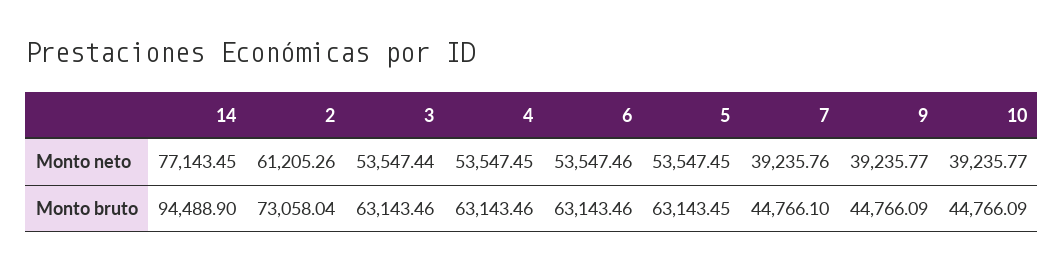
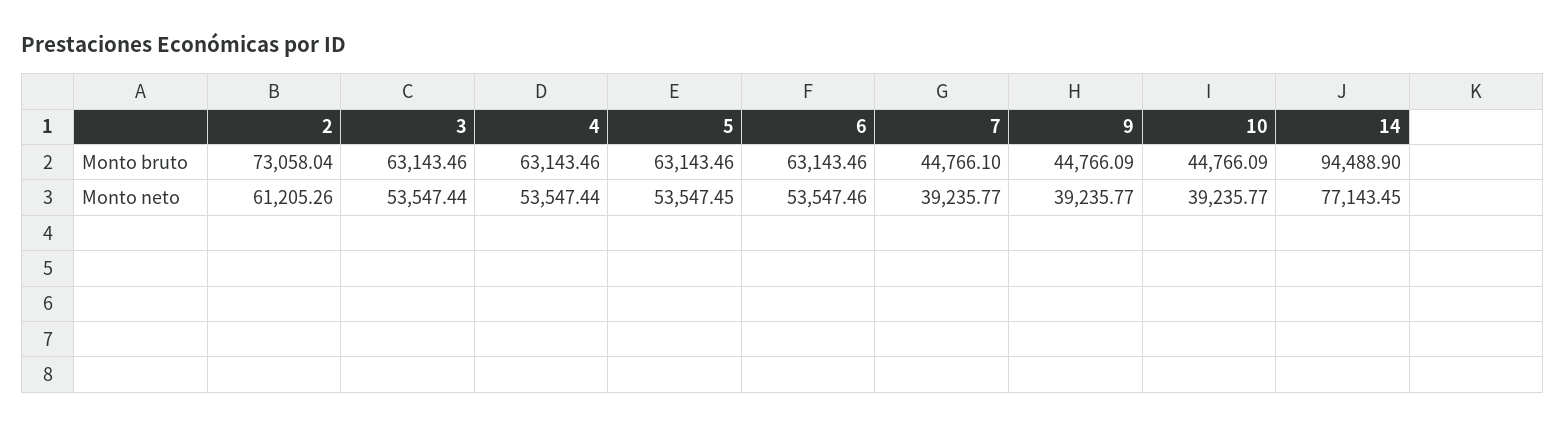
  {
    "14": {
      "Monto neto": 77143.45,
      "Monto bruto": 94488.9
    },
    "2": {
      "Monto neto": 61205.26,
      "Monto bruto": 73058.04
    },
    "3": {
      "Monto neto": 53547.44,
      "Monto bruto": 63143.46
    },
    "4": {
-     "Monto neto": 53547.45,
+     "Monto neto": 53547.44,
      "Monto bruto": 63143.46
    },
    "6": {
      "Monto neto": 53547.46,
      "Monto bruto": 63143.46
    },
    "5": {
      "Monto neto": 53547.45,
-     "Monto bruto": 63143.45
+     "Monto bruto": 63143.46
    },
    "7": {
-     "Monto neto": 39235.76,
+     "Monto neto": 39235.77,
      "Monto bruto": 44766.1
    },
    "9": {
      "Monto neto": 39235.77,
      "Monto bruto": 44766.09
    },
    "10": {
      "Monto neto": 39235.77,
      "Monto bruto": 44766.09
    }
  }

